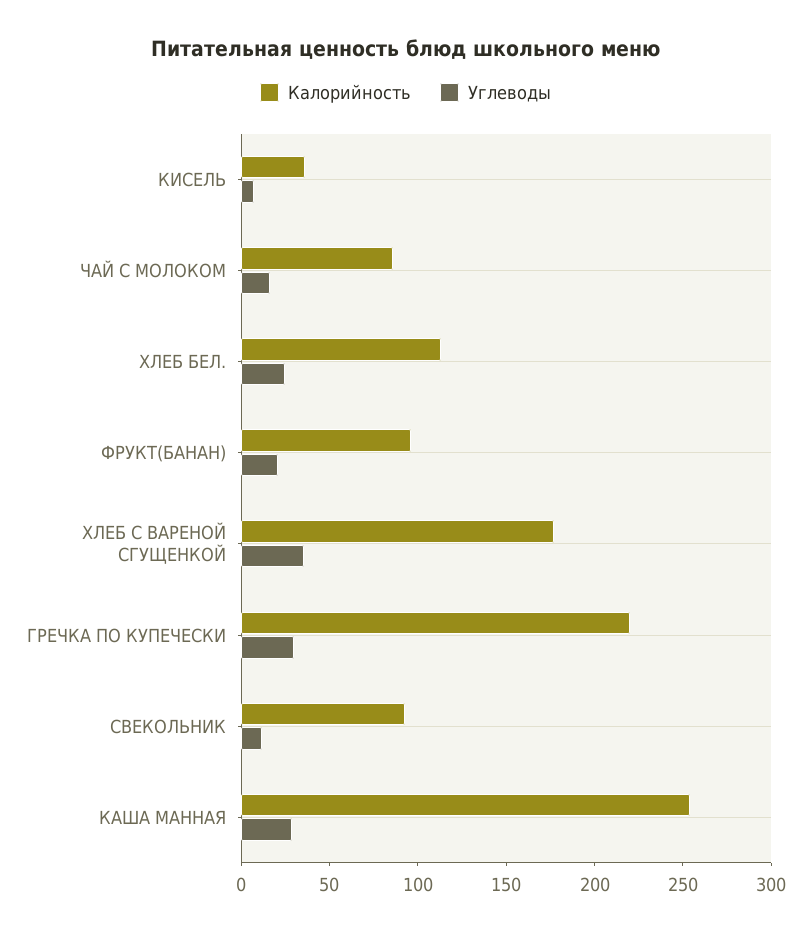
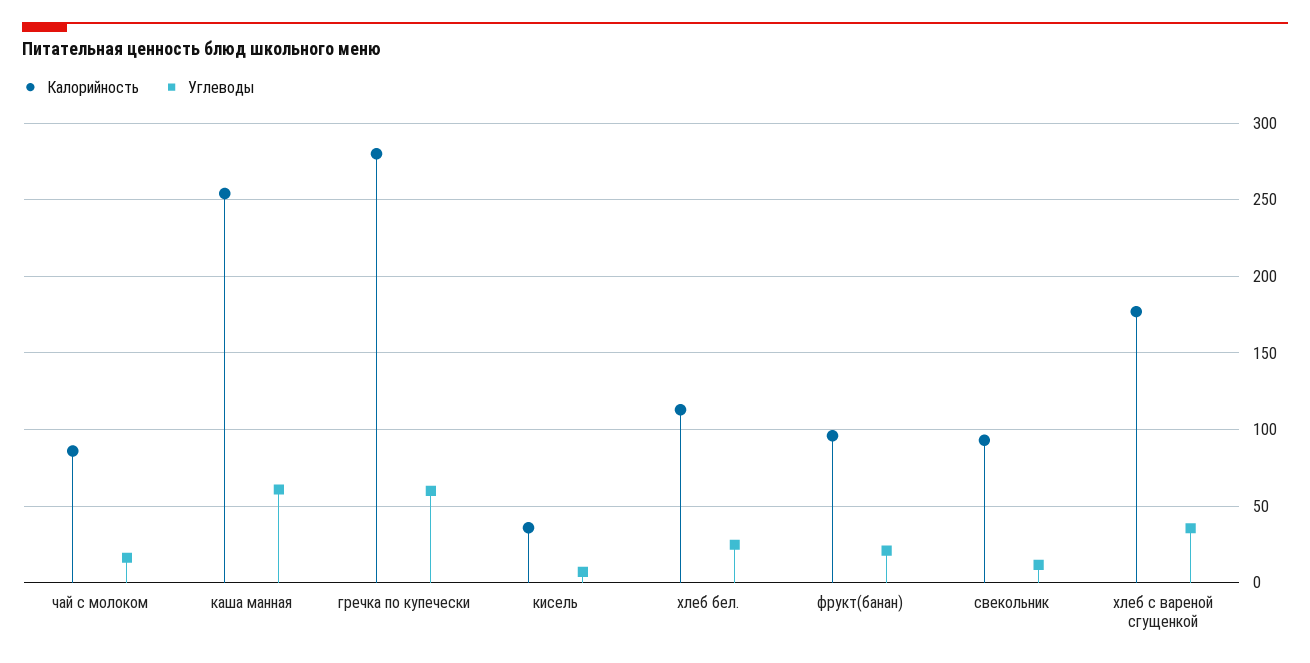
  {
    "Калорийность": {
      "КИСЕЛЬ": 35,
      "ЧАЙ С МОЛОКОМ": 85,
      "ХЛЕБ БЕЛ.": 115,
      "ФРУКТ(БАНАН)": 95,
      "ХЛЕБ С ВАРЕНОЙ СГУЩЕНКОЙ": 175,
-     "ГРЕЧКА ПО КУПЕЧЕСКИ": 220,
+     "ГРЕЧКА ПО КУПЕЧЕСКИ": 280,
      "СВЕКОЛЬНИК": 95,
      "КАША МАННАЯ": 255
    },
    "Углеводы": {
      "КИСЕЛЬ": 5,
      "ЧАЙ С МОЛОКОМ": 15,
      "ХЛЕБ БЕЛ.": 25,
      "ФРУКТ(БАНАН)": 20,
      "ХЛЕБ С ВАРЕНОЙ СГУЩЕНКОЙ": 35,
-     "ГРЕЧКА ПО КУПЕЧЕСКИ": 30,
+     "ГРЕЧКА ПО КУПЕЧЕСКИ": 60,
      "СВЕКОЛЬНИК": 10,
-     "КАША МАННАЯ": 30
+     "КАША МАННАЯ": 60
    }
  }

